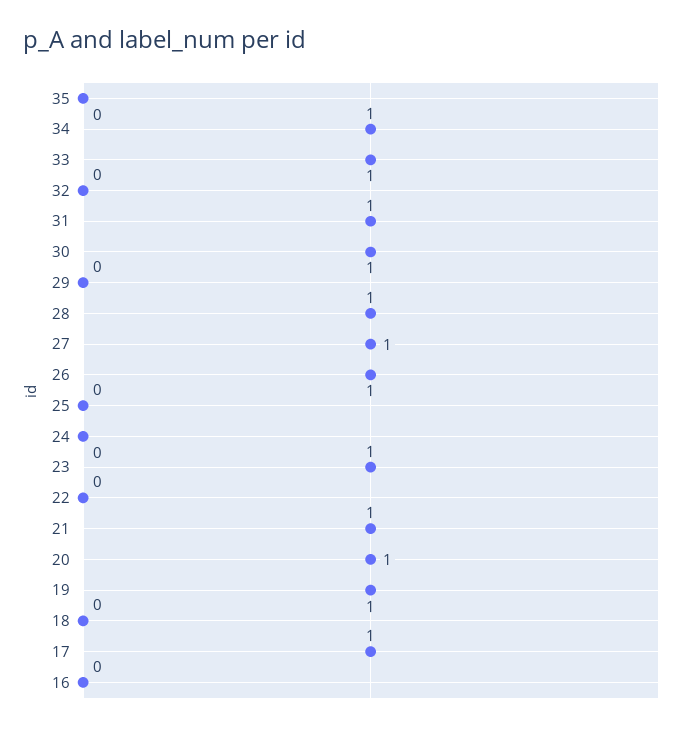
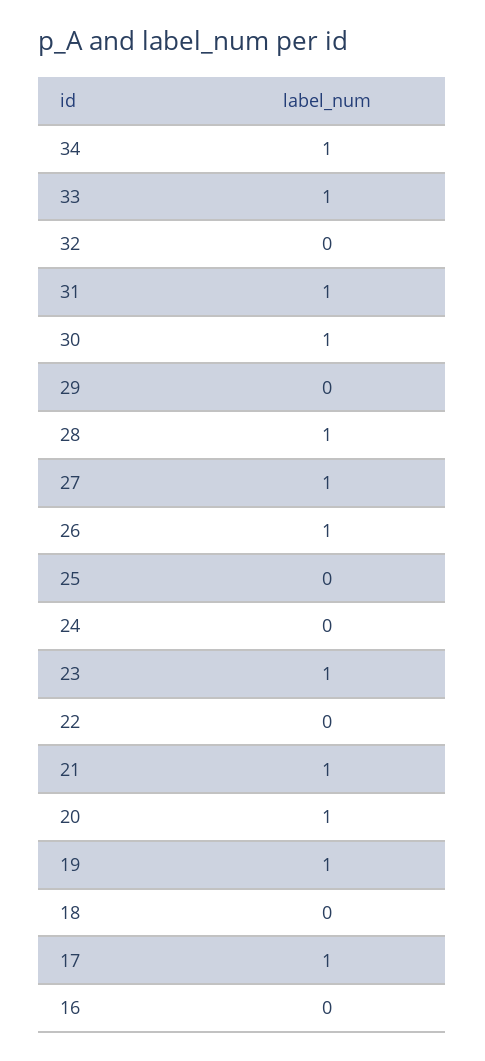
  {
-   "35": 0,
    "34": 1,
    "33": 1,
    "32": 0,
    "31": 1,
    "30": 1,
    "29": 0,
    "28": 1,
    "27": 1,
    "26": 1,
    "25": 0,
    "24": 0,
    "23": 1,
    "22": 0,
    "21": 1,
    "20": 1,
    "19": 1,
    "18": 0,
    "17": 1,
    "16": 0
  }

